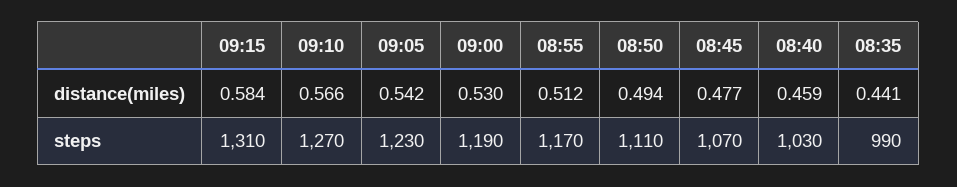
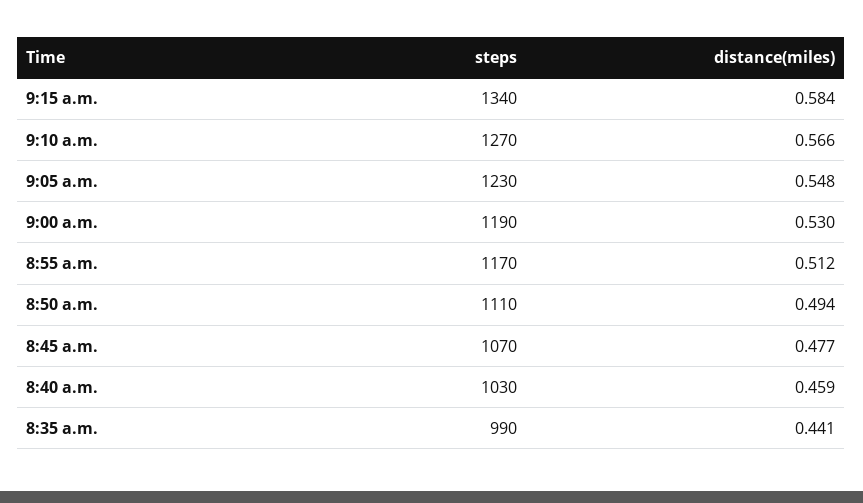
  {
    "09:15": {
      "distance(miles)": 0.584,
-     "steps": 1310
+     "steps": 1340
    },
    "09:10": {
      "distance(miles)": 0.566,
      "steps": 1270
    },
    "09:05": {
-     "distance(miles)": 0.542,
+     "distance(miles)": 0.548,
      "steps": 1230
    },
    "09:00": {
      "distance(miles)": 0.53,
      "steps": 1190
    },
    "08:55": {
      "distance(miles)": 0.512,
      "steps": 1170
    },
    "08:50": {
      "distance(miles)": 0.494,
      "steps": 1110
    },
    "08:45": {
      "distance(miles)": 0.477,
      "steps": 1070
    },
    "08:40": {
      "distance(miles)": 0.459,
      "steps": 1030
    },
    "08:35": {
      "distance(miles)": 0.441,
      "steps": 990
    }
  }

